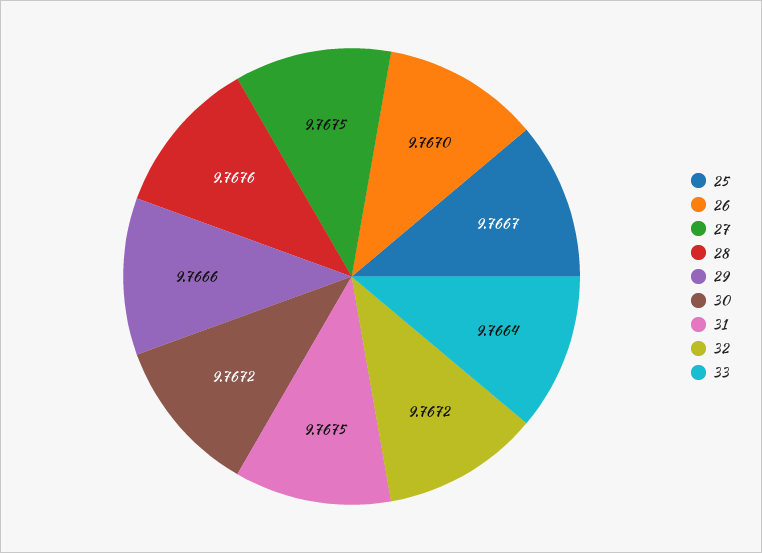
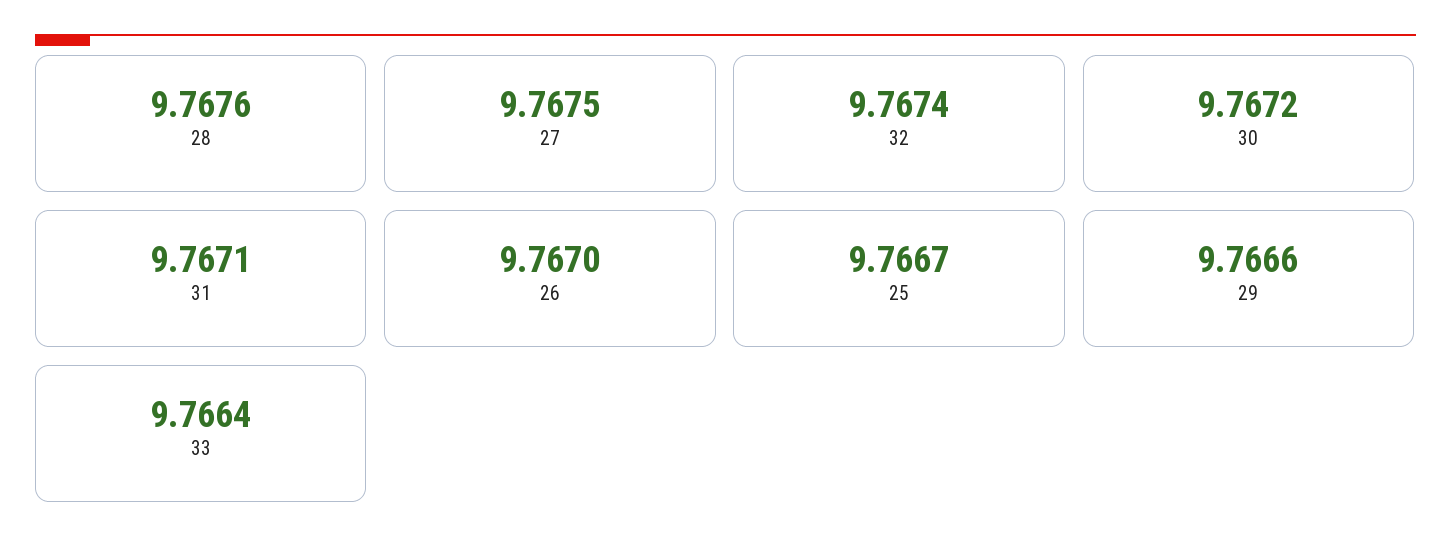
  {
    "25": 9.7667,
    "26": 9.767,
    "27": 9.7675,
    "28": 9.7676,
    "29": 9.7666,
    "30": 9.7672,
-   "31": 9.7675,
+   "31": 9.7671,
-   "32": 9.7672,
+   "32": 9.7674,
    "33": 9.7664
  }

